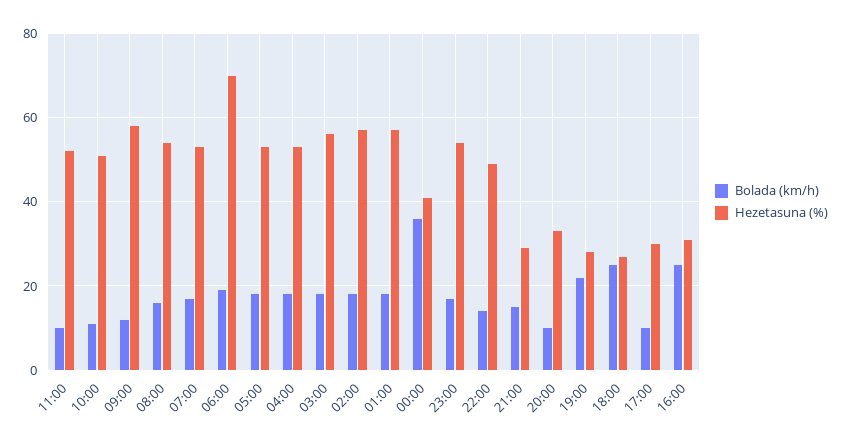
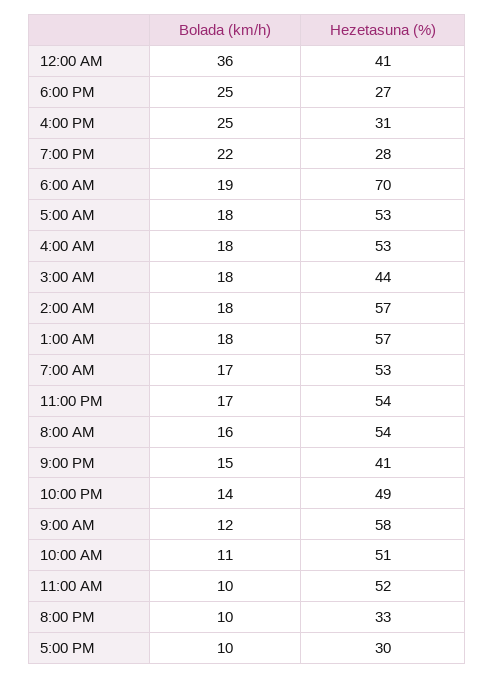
  {
    "Bolada (km/h)": {
      "11:00": 10,
      "10:00": 11,
      "09:00": 12,
      "08:00": 16,
      "07:00": 17,
      "06:00": 19,
      "05:00": 18,
      "04:00": 18,
      "03:00": 18,
      "02:00": 18,
      "01:00": 18,
      "00:00": 36,
      "23:00": 17,
      "22:00": 14,
      "21:00": 15,
      "20:00": 10,
      "19:00": 22,
      "18:00": 25,
      "17:00": 10,
      "16:00": 25
    },
    "Hezetasuna (%)": {
      "11:00": 52,
      "10:00": 51,
      "09:00": 58,
      "08:00": 54,
      "07:00": 53,
      "06:00": 70,
      "05:00": 53,
      "04:00": 53,
-     "03:00": 55,
+     "03:00": 44,
      "02:00": 57,
      "01:00": 57,
      "00:00": 41,
      "23:00": 54,
      "22:00": 49,
-     "21:00": 30,
+     "21:00": 41,
      "20:00": 33,
      "19:00": 28,
      "18:00": 27,
      "17:00": 30,
      "16:00": 31
    }
  }

